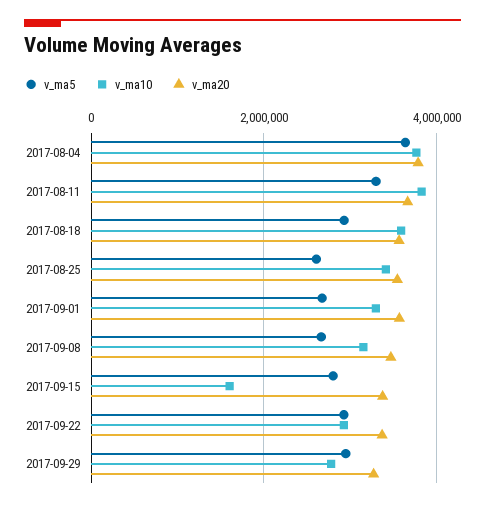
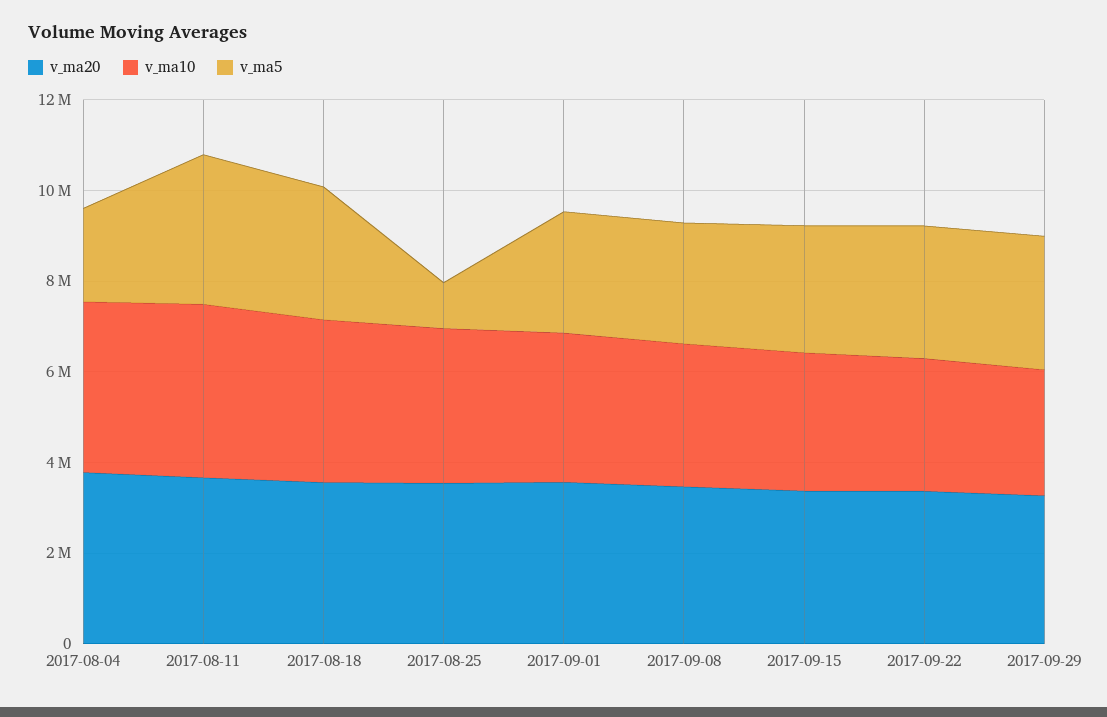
  {
    "v_ma5": {
-     "2017-08-04": 3600000,
+     "2017-08-04": 2000000,
      "2017-08-11": 3200000,
      "2017-08-18": 3000000,
-     "2017-08-25": 2600000,
+     "2017-08-25": 1000000,
      "2017-09-01": 2600000,
      "2017-09-08": 2600000,
      "2017-09-15": 2800000,
      "2017-09-22": 3000000,
      "2017-09-29": 3000000
    },
    "v_ma10": {
      "2017-08-04": 3800000,
      "2017-08-11": 3800000,
      "2017-08-18": 3600000,
      "2017-08-25": 3400000,
      "2017-09-01": 3200000,
      "2017-09-08": 3200000,
-     "2017-09-15": 1600000,
+     "2017-09-15": 3000000,
      "2017-09-22": 3000000,
      "2017-09-29": 2800000
    },
    "v_ma20": {
      "2017-08-04": 3800000,
      "2017-08-11": 3600000,
      "2017-08-18": 3600000,
      "2017-08-25": 3600000,
      "2017-09-01": 3600000,
      "2017-09-08": 3400000,
      "2017-09-15": 3400000,
      "2017-09-22": 3400000,
      "2017-09-29": 3200000
    }
  }

